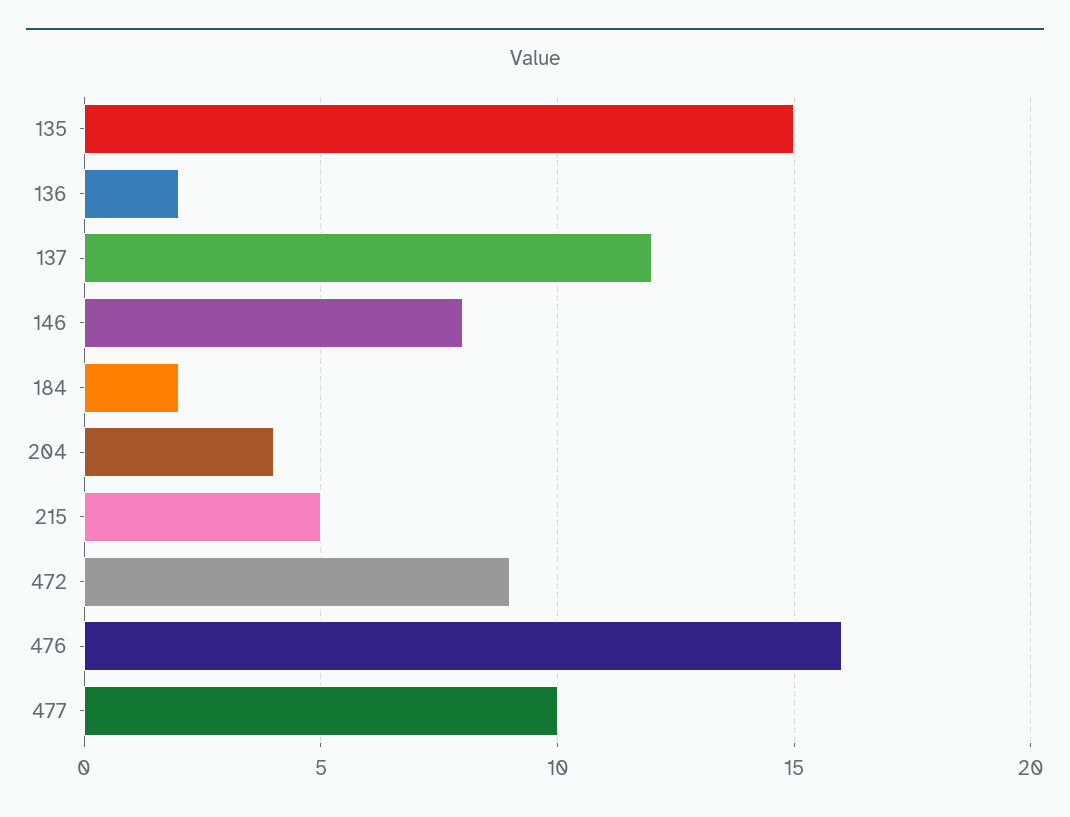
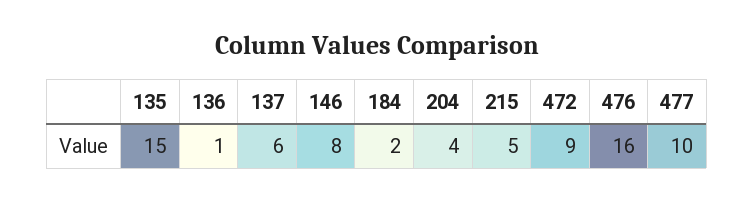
  {
    "135": 15,
-   "136": 2,
+   "136": 1,
-   "137": 12,
+   "137": 6,
    "146": 8,
    "184": 2,
    "204": 4,
    "215": 5,
    "472": 9,
    "476": 16,
    "477": 10
  }

